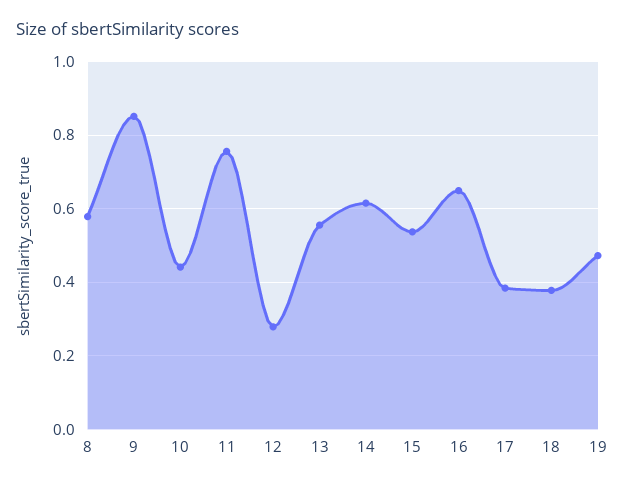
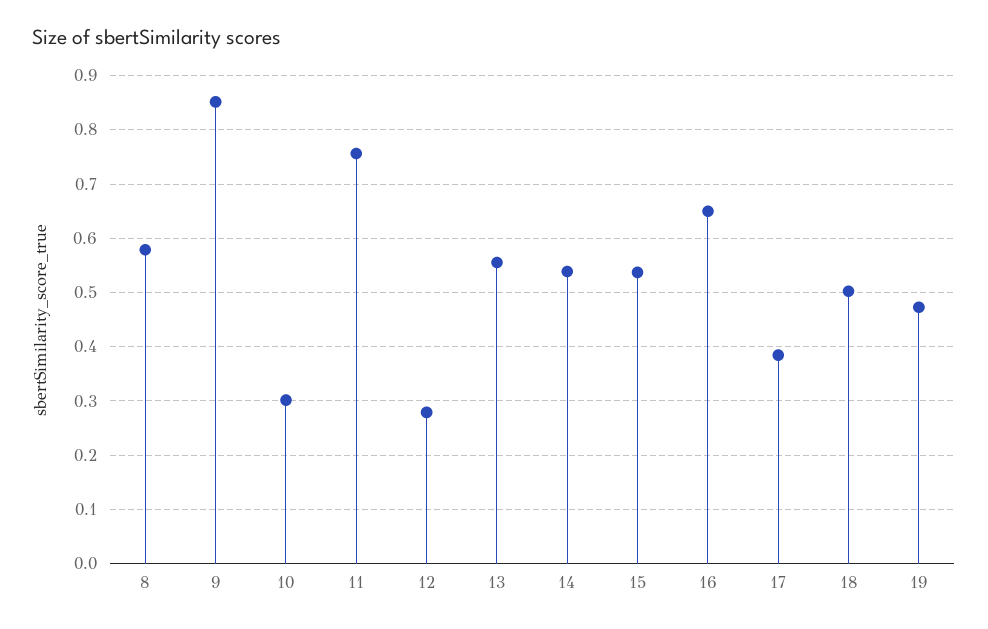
  {
    "8": 0.58,
    "9": 0.86,
-   "10": 0.44,
+   "10": 0.3,
    "11": 0.76,
    "12": 0.28,
    "13": 0.56,
-   "14": 0.62,
+   "14": 0.54,
    "15": 0.54,
    "16": 0.64,
    "17": 0.38,
-   "18": 0.38,
+   "18": 0.5,
    "19": 0.48
  }

